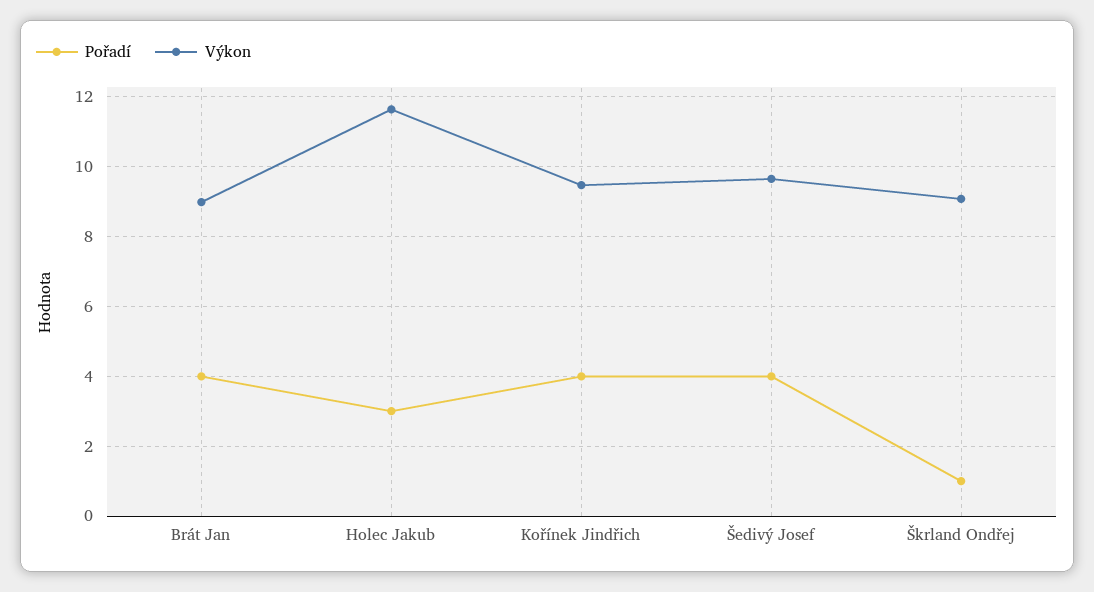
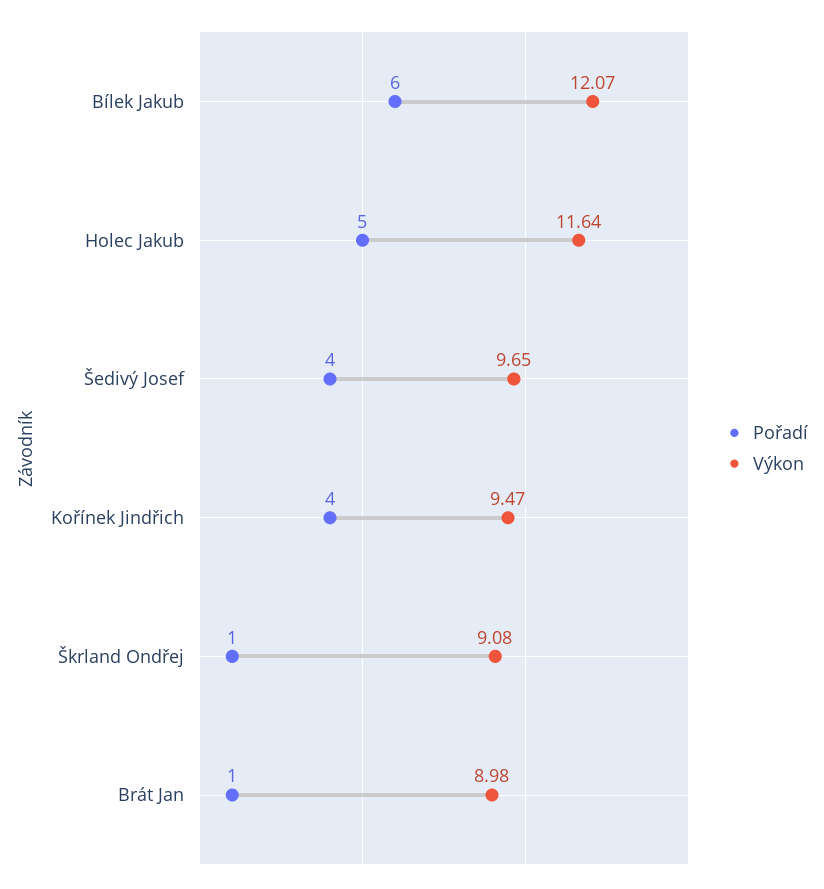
  {
    "Pořadí": {
-     "Brát Jan": 4,
+     "Brát Jan": 1,
-     "Holec Jakub": 3,
+     "Holec Jakub": 5,
      "Kořínek Jindřich": 4,
      "Šedivý Josef": 4,
-     "Škrland Ondřej": 1
+     "Škrland Ondřej": 1,
+     "Bílek Jakub": 6
    },
    "Výkon": {
      "Brát Jan": 8.98,
      "Holec Jakub": 11.64,
      "Kořínek Jindřich": 9.47,
      "Šedivý Josef": 9.65,
-     "Škrland Ondřej": 9.08
+     "Škrland Ondřej": 9.08,
+     "Bílek Jakub": 12.07
    }
  }

